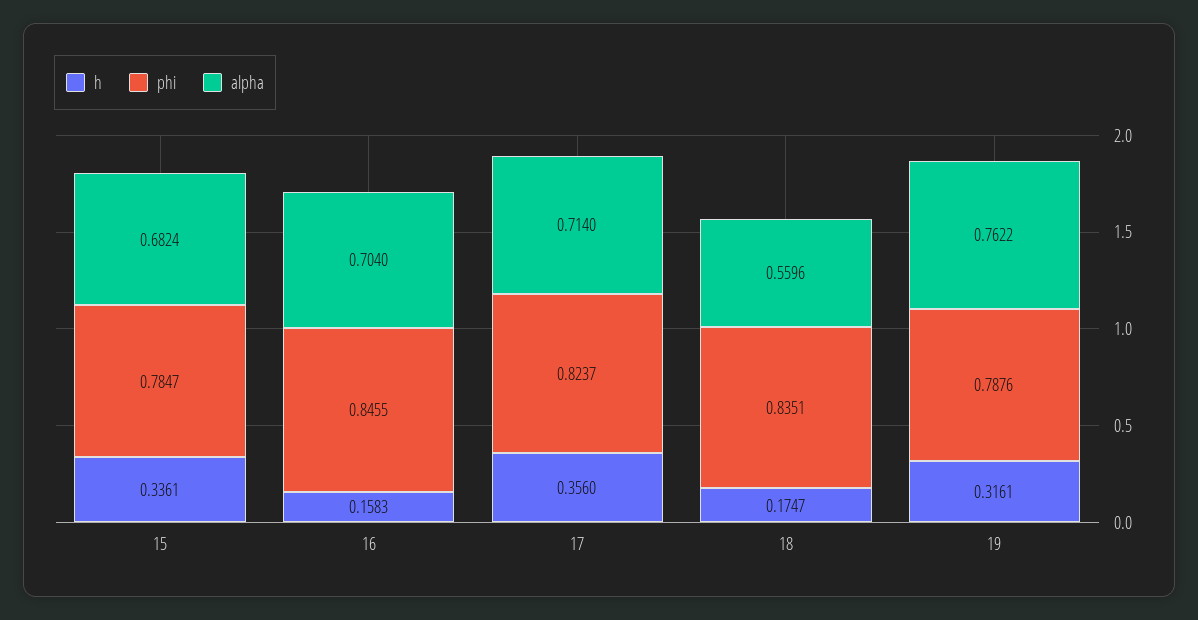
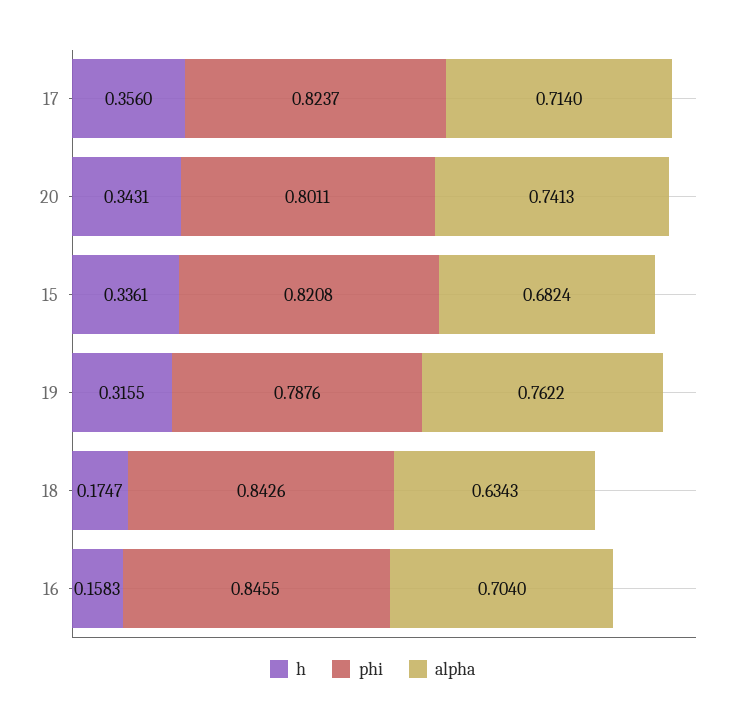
  {
    "h": {
      "15": 0.3361,
      "16": 0.1583,
      "17": 0.356,
      "18": 0.1747,
-     "19": 0.3161
+     "19": 0.3155,
+     "20": 0.3431
    },
    "phi": {
-     "15": 0.7847,
+     "15": 0.8208,
      "16": 0.8455,
      "17": 0.8237,
-     "18": 0.8351,
+     "18": 0.8426,
-     "19": 0.7876
+     "19": 0.7876,
+     "20": 0.8011
    },
    "alpha": {
      "15": 0.6824,
      "16": 0.704,
      "17": 0.714,
-     "18": 0.5596,
+     "18": 0.6343,
-     "19": 0.7622
+     "19": 0.7622,
+     "20": 0.7413
    }
  }

